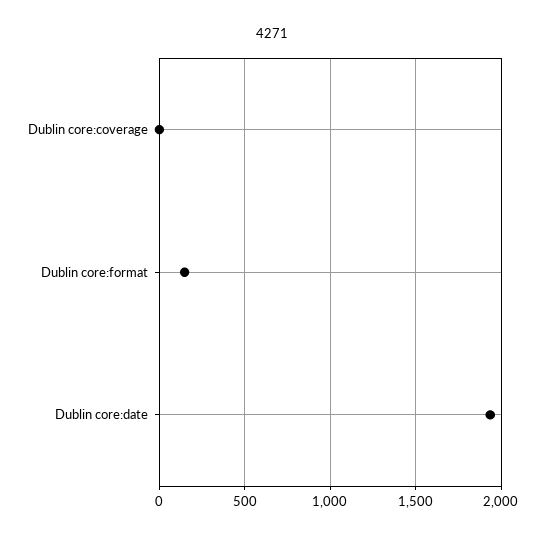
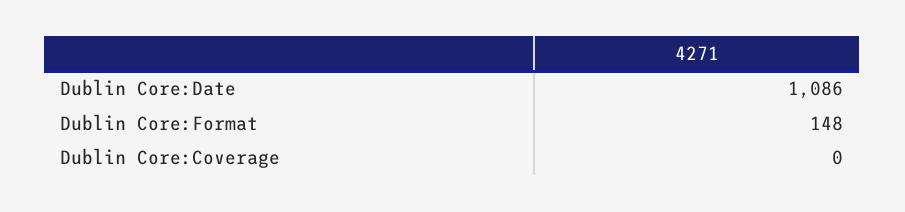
  {
    "Dublin core:coverage": 0,
    "Dublin core:format": 148,
-   "Dublin core:date": 1950
+   "Dublin core:date": 1086
  }

